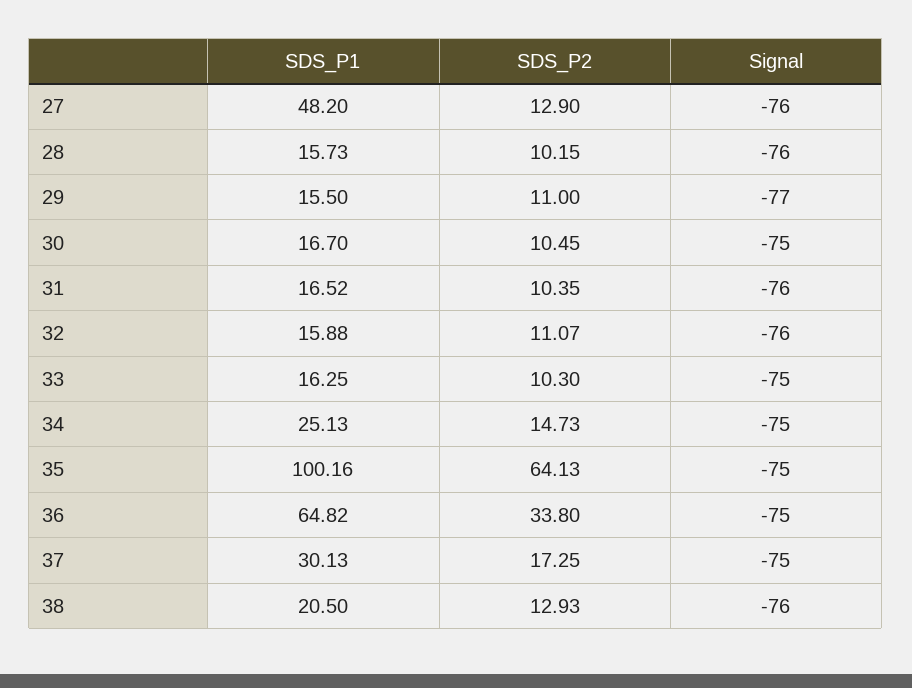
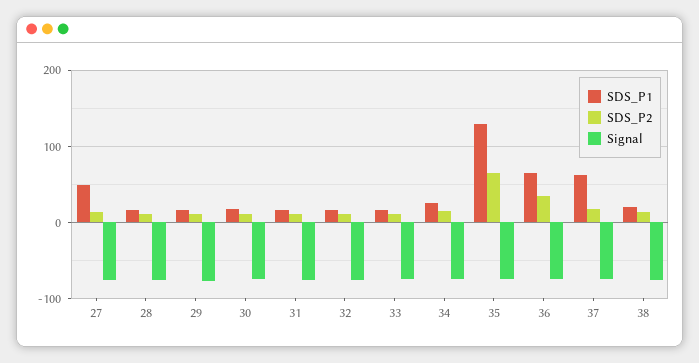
  {
    "SDS_P1": {
      "27": 48.2,
      "28": 15.73,
      "29": 15.5,
      "30": 16.7,
      "31": 16.52,
      "32": 15.88,
      "33": 16.25,
      "34": 25.13,
-     "35": 100.16,
+     "35": 130,
      "36": 64.82,
-     "37": 30.13,
+     "37": 60,
      "38": 20.5
    },
    "SDS_P2": {
      "27": 12.9,
      "28": 10.15,
      "29": 11,
      "30": 10.45,
      "31": 10.35,
      "32": 11.07,
      "33": 10.3,
      "34": 14.73,
      "35": 64.13,
      "36": 33.8,
      "37": 17.25,
      "38": 12.93
    },
    "Signal": {
      "27": -76,
      "28": -76,
      "29": -77,
      "30": -75,
      "31": -76,
      "32": -76,
      "33": -75,
      "34": -75,
      "35": -75,
      "36": -75,
      "37": -75,
      "38": -76
    }
  }

